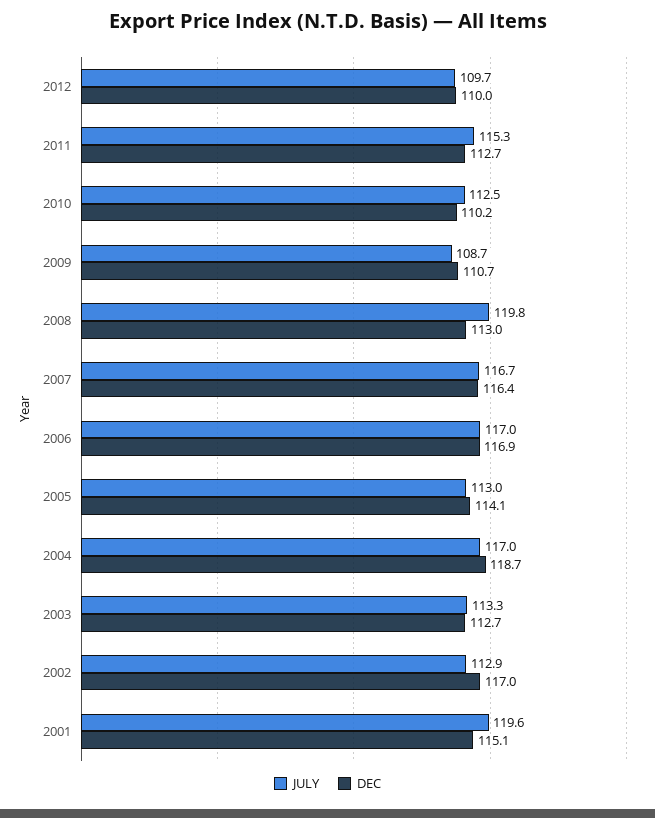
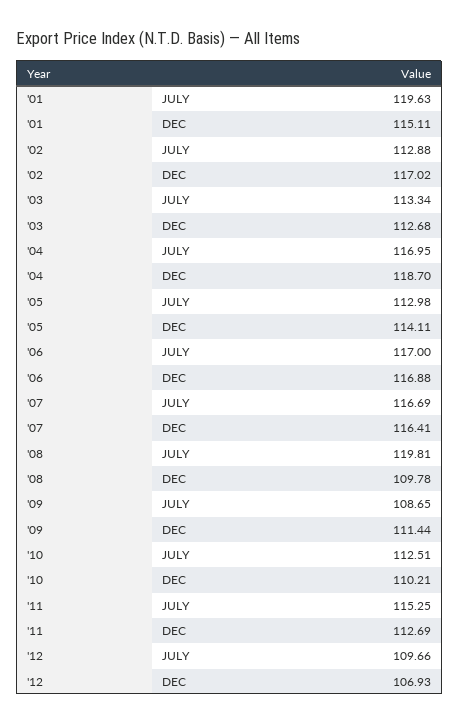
  {
    "JULY": {
      "2012": 109.66,
      "2011": 115.25,
      "2010": 112.51,
      "2009": 108.65,
      "2008": 119.81,
      "2007": 116.69,
      "2006": 117,
      "2005": 112.98,
      "2004": 116.95,
      "2003": 113.34,
      "2002": 112.88,
      "2001": 119.63
    },
    "DEC": {
-     "2012": 110,
+     "2012": 106.93,
      "2011": 112.69,
      "2010": 110.21,
-     "2009": 110.7,
+     "2009": 111.44,
-     "2008": 113,
+     "2008": 109.78,
      "2007": 116.41,
      "2006": 116.88,
      "2005": 114.11,
      "2004": 118.7,
      "2003": 112.68,
      "2002": 117.02,
      "2001": 115.11
    }
  }

